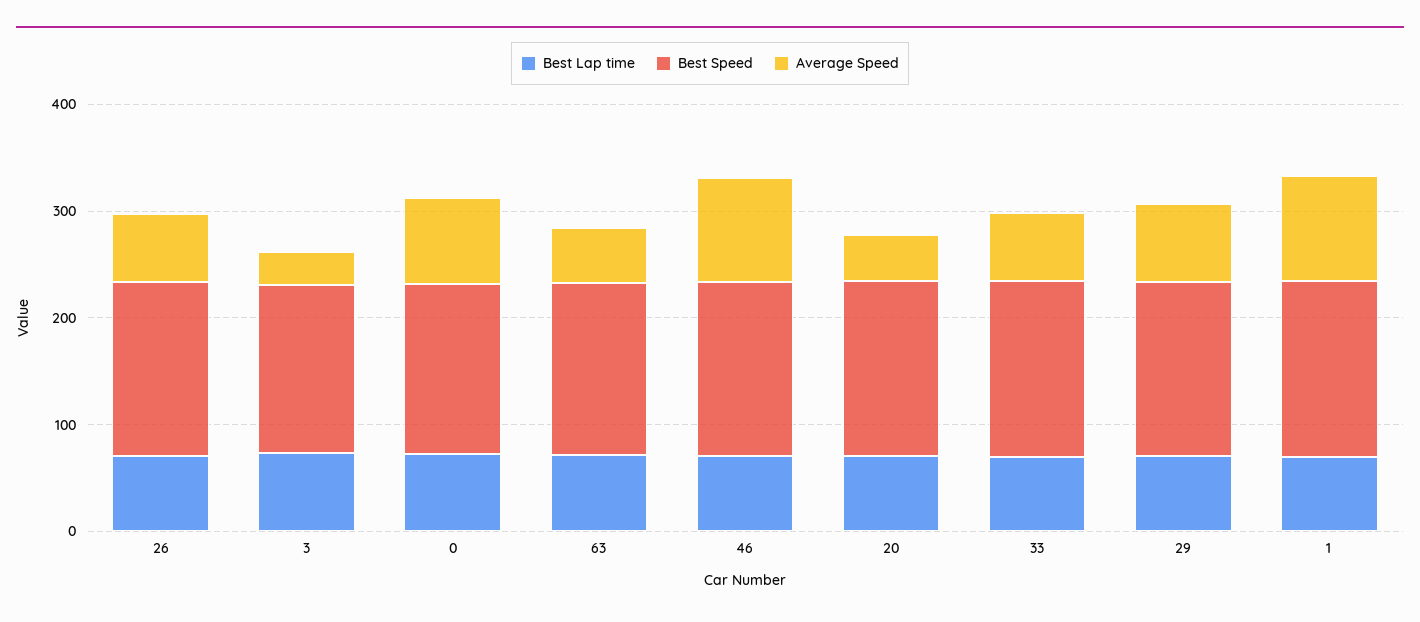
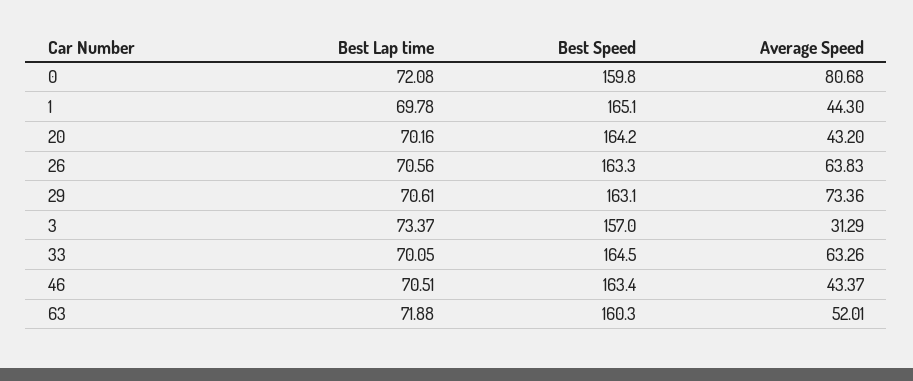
  {
    "Best Lap time": {
      "26": 70.56,
      "3": 73.37,
      "0": 72.08,
      "63": 71.88,
      "46": 70.51,
      "20": 70.16,
      "33": 70.05,
      "29": 70.61,
      "1": 69.78
    },
    "Best Speed": {
      "26": 163.3,
      "3": 157,
      "0": 159.8,
      "63": 160.3,
      "46": 163.4,
      "20": 164.2,
      "33": 164.5,
      "29": 163.1,
      "1": 165.1
    },
    "Average Speed": {
      "26": 63.83,
      "3": 31.29,
      "0": 80.68,
      "63": 52.01,
-     "46": 100,
+     "46": 43.37,
      "20": 43.2,
      "33": 63.26,
      "29": 73.36,
-     "1": 100
+     "1": 44.3
    }
  }

